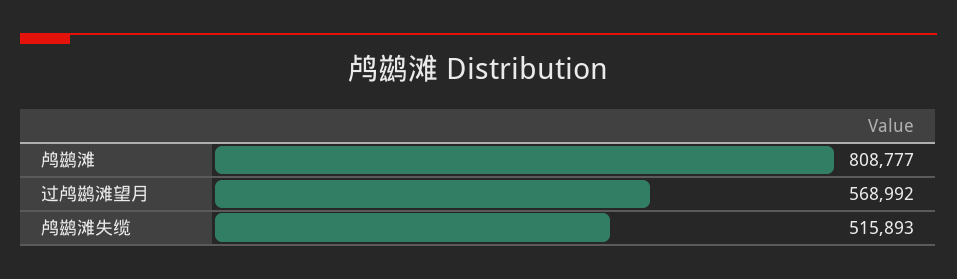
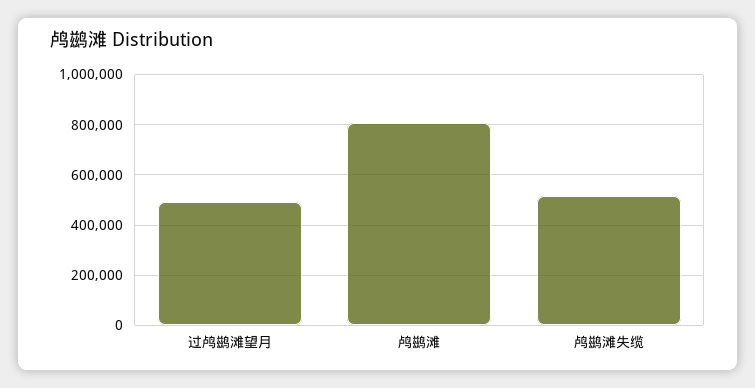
  {
    "鸬鹚滩": 808777,
-   "过鸬鹚滩望月": 568992,
+   "过鸬鹚滩望月": 500000,
    "鸬鹚滩失缆": 515893
  }

